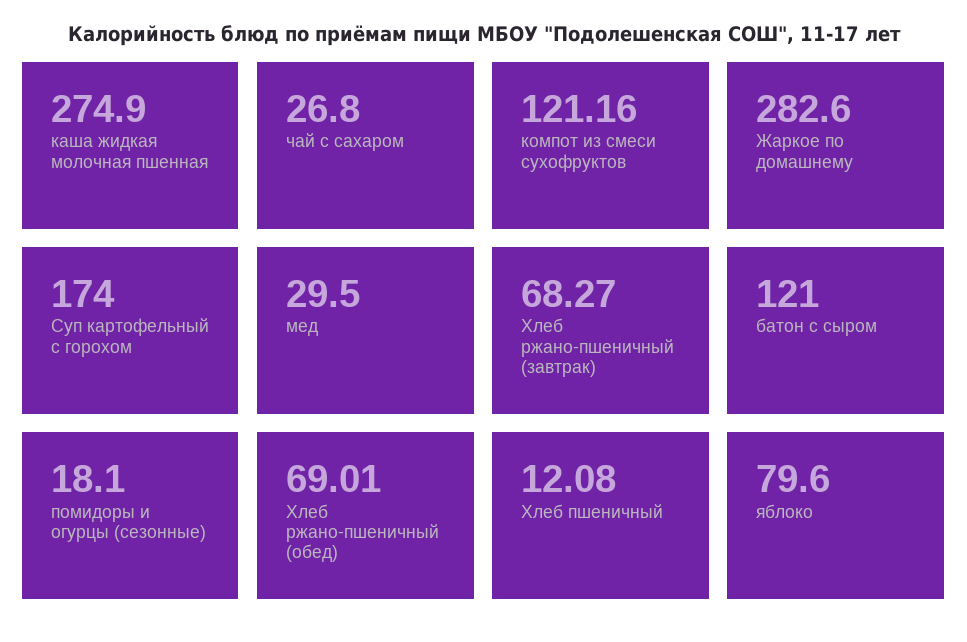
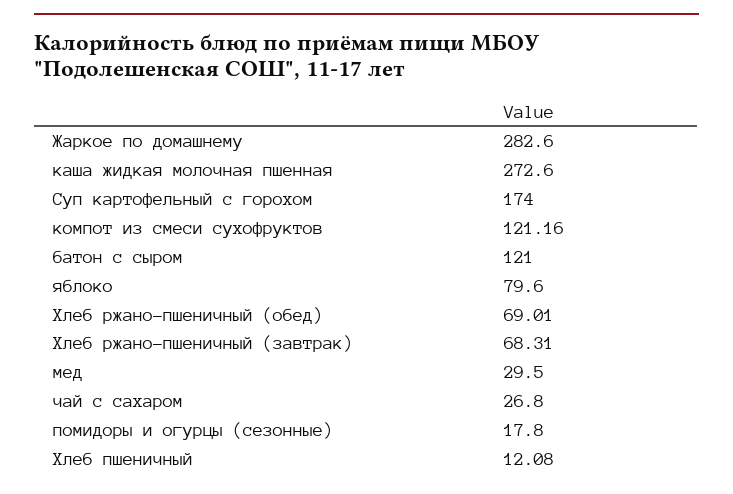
  {
-   "каша жидкая молочная пшенная": 274.9,
+   "каша жидкая молочная пшенная": 272.6,
    "чай с сахаром": 26.8,
    "компот из смеси сухофруктов": 121.16,
    "Жаркое по домашнему": 282.6,
    "Суп картофельный с горохом": 174,
    "мед": 29.5,
-   "Хлеб ржано-пшеничный (завтрак)": 68.27,
+   "Хлеб ржано-пшеничный (завтрак)": 68.31,
    "батон с сыром": 121,
-   "помидоры и огурцы (сезонные)": 18.1,
+   "помидоры и огурцы (сезонные)": 17.8,
    "Хлеб ржано-пшеничный (обед)": 69.01,
    "Хлеб пшеничный": 12.08,
    "яблоко": 79.6
  }

